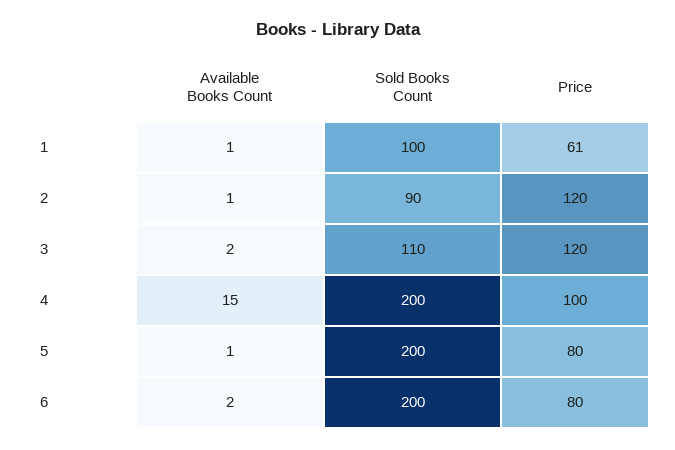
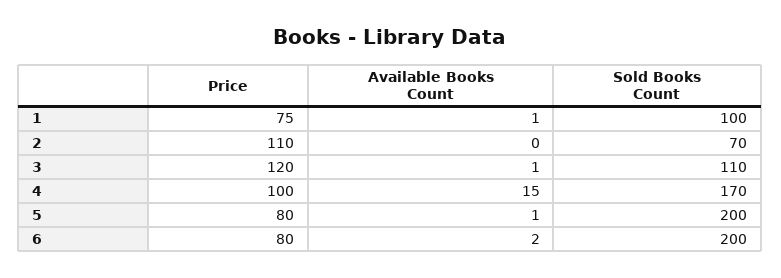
  {
    "Available Books Count": {
      "1": 1,
-     "2": 1,
+     "2": 0,
-     "3": 2,
+     "3": 1,
      "4": 15,
      "5": 1,
      "6": 2
    },
    "Sold Books Count": {
      "1": 100,
-     "2": 90,
+     "2": 70,
      "3": 110,
-     "4": 200,
+     "4": 170,
      "5": 200,
      "6": 200
    },
    "Price": {
-     "1": 61,
+     "1": 75,
-     "2": 120,
+     "2": 110,
      "3": 120,
      "4": 100,
      "5": 80,
      "6": 80
    }
  }

